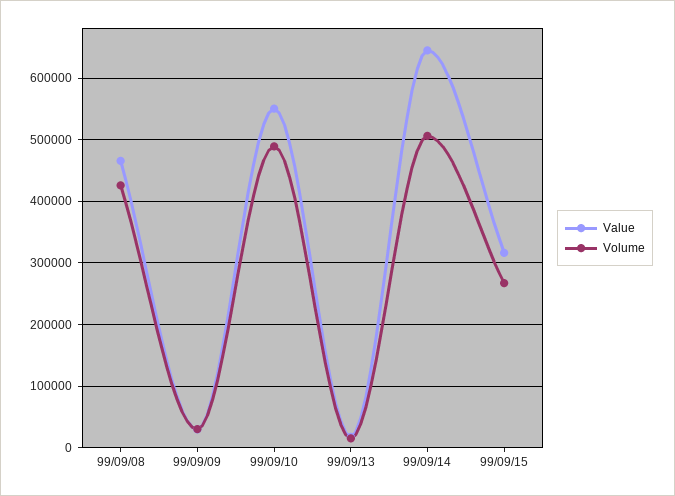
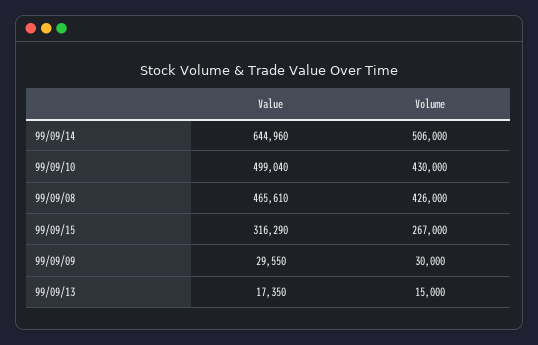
  {
    "Value": {
      "99/09/08": 465610,
      "99/09/09": 29550,
-     "99/09/10": 550000,
+     "99/09/10": 499040,
      "99/09/13": 17350,
      "99/09/14": 644960,
      "99/09/15": 316290
    },
    "Volume": {
      "99/09/08": 426000,
      "99/09/09": 30000,
-     "99/09/10": 490000,
+     "99/09/10": 430000,
      "99/09/13": 15000,
      "99/09/14": 506000,
      "99/09/15": 267000
    }
  }

